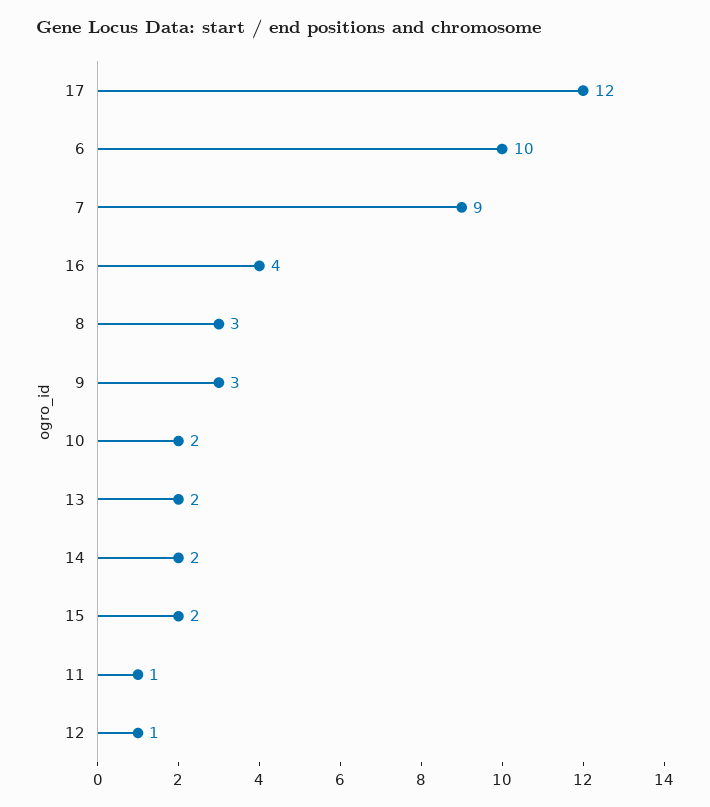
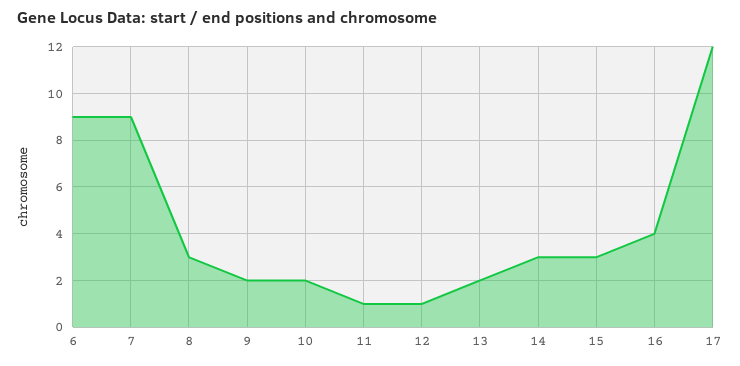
  {
    "17": 12,
-   "6": 10,
+   "6": 9,
    "7": 9,
    "16": 4,
    "8": 3,
-   "9": 3,
+   "9": 2,
    "10": 2,
    "13": 2,
-   "14": 2,
+   "14": 3,
-   "15": 2,
+   "15": 3,
    "11": 1,
    "12": 1
  }

